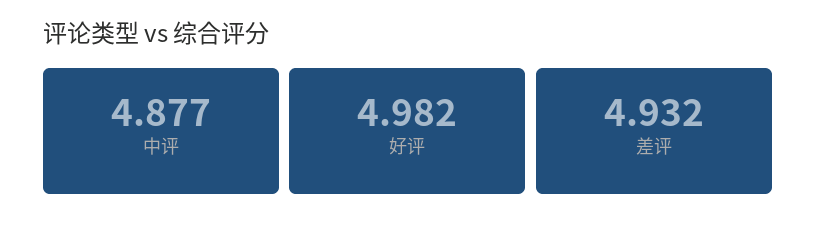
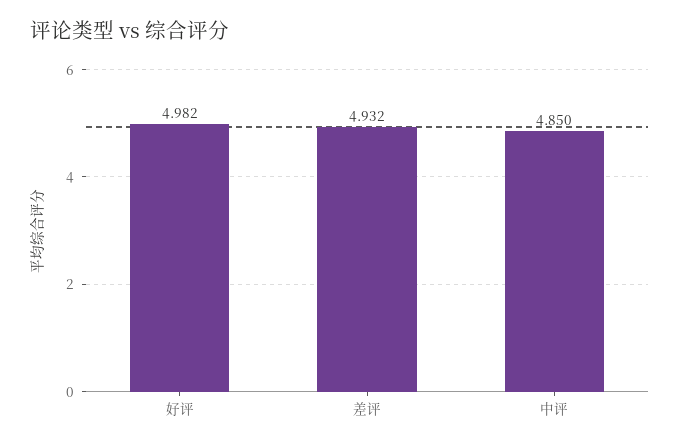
  {
-   "中评": 4.877,
+   "中评": 4.85,
    "好评": 4.982,
    "差评": 4.932
  }

